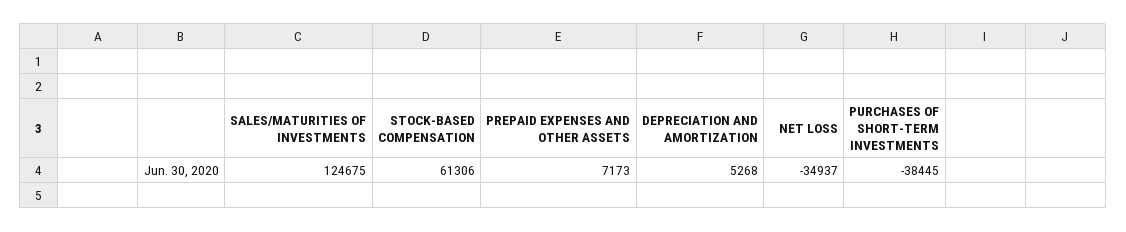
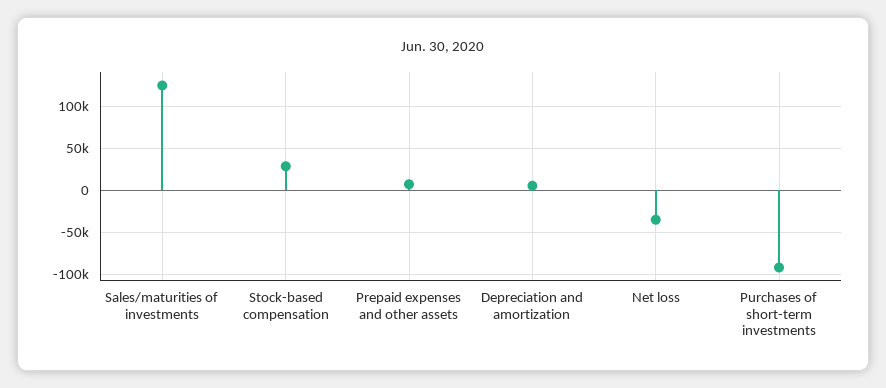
  {
    "SALES/MATURITIES OF INVESTMENTS": 124675,
-   "STOCK-BASED COMPENSATION": 61306,
+   "STOCK-BASED COMPENSATION": 30000,
    "PREPAID EXPENSES AND OTHER ASSETS": 7173,
    "DEPRECIATION AND AMORTIZATION": 5268,
    "NET LOSS": -34937,
-   "PURCHASES OF SHORT-TERM INVESTMENTS": -38445
+   "PURCHASES OF SHORT-TERM INVESTMENTS": -90000
  }

